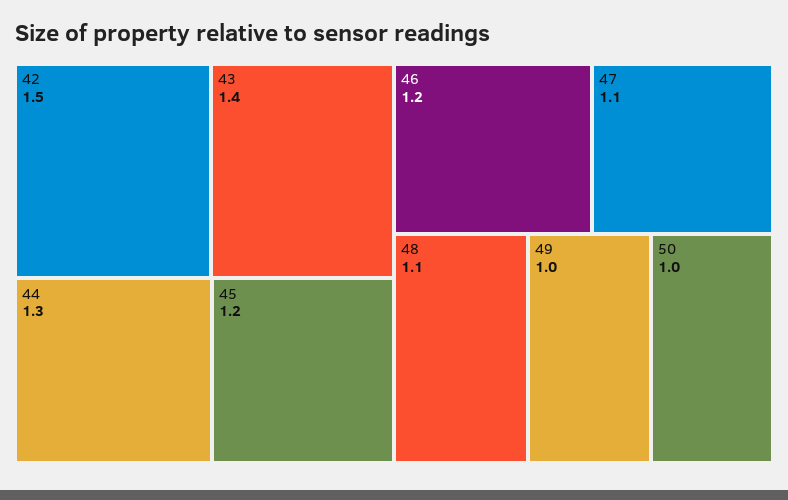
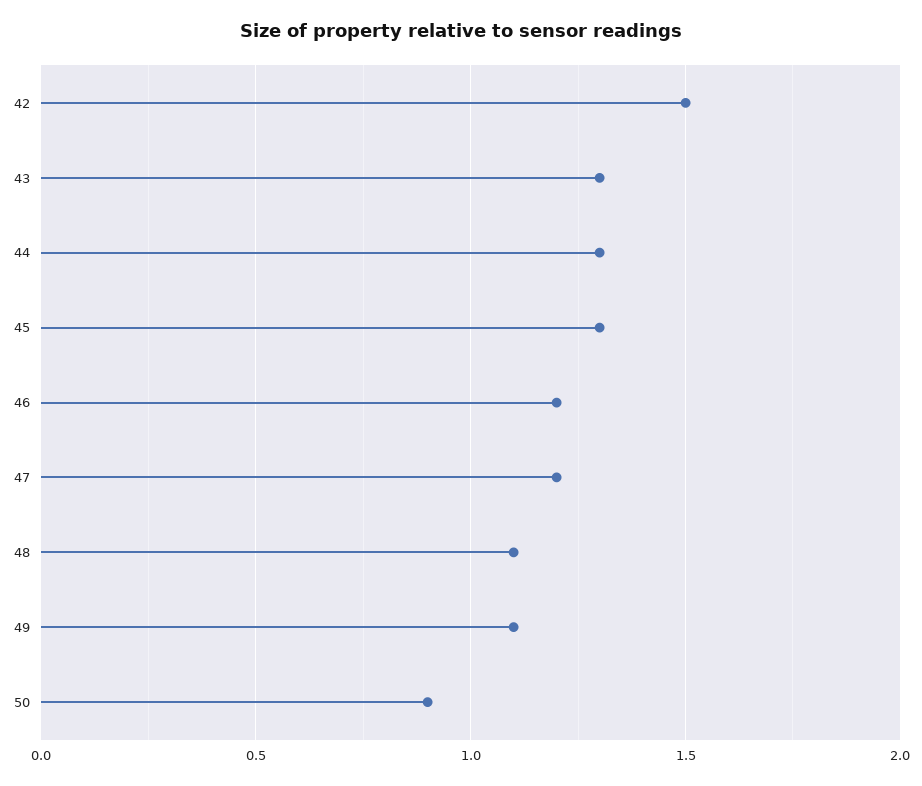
  {
    "42": 1.5,
-   "43": 1.4,
+   "43": 1.3,
    "44": 1.3,
-   "45": 1.2,
+   "45": 1.3,
    "46": 1.2,
-   "47": 1.1,
+   "47": 1.2,
    "48": 1.1,
-   "49": 1,
+   "49": 1.1,
-   "50": 1
+   "50": 0.9
  }

